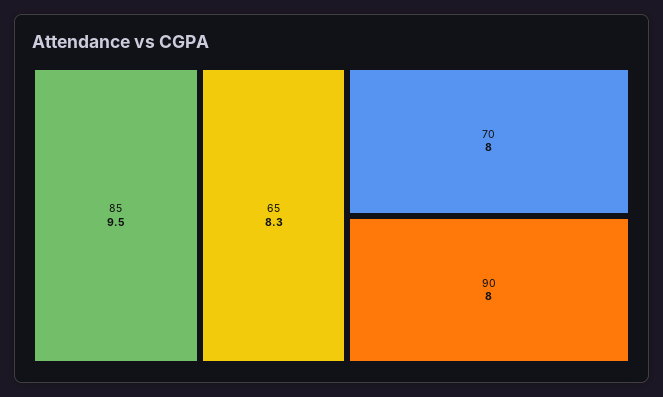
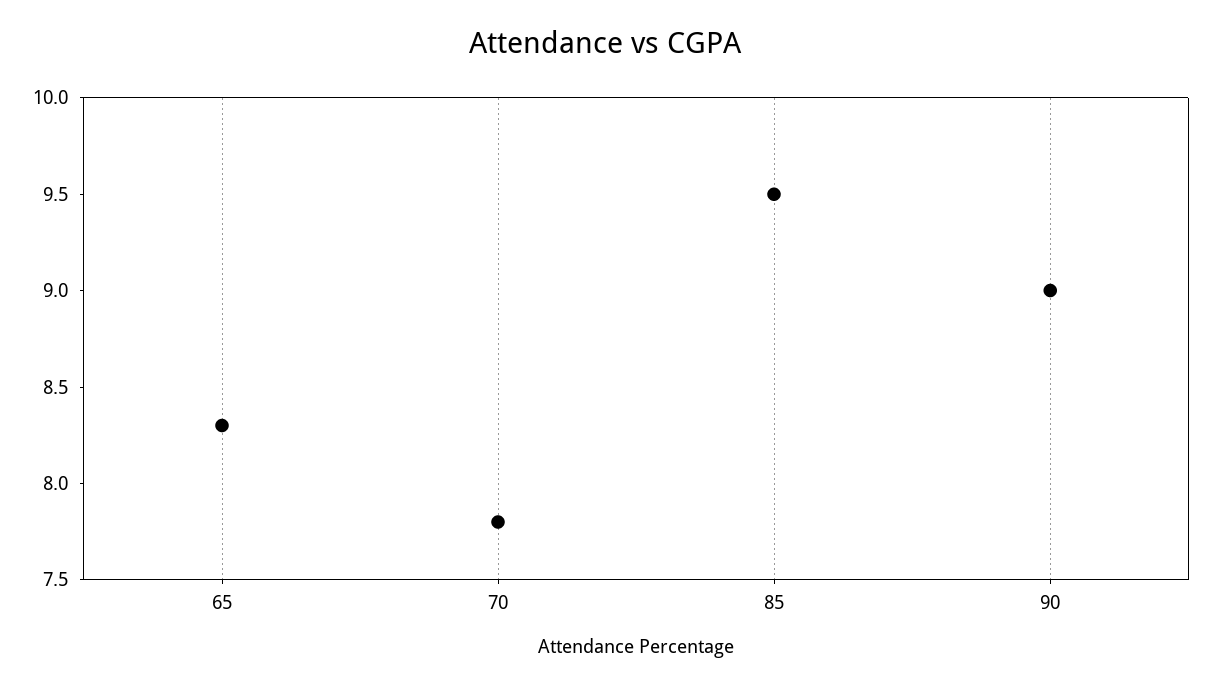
  {
    "85": 9.5,
    "65": 8.3,
-   "70": 8,
+   "70": 7.8,
-   "90": 8
+   "90": 9
  }

